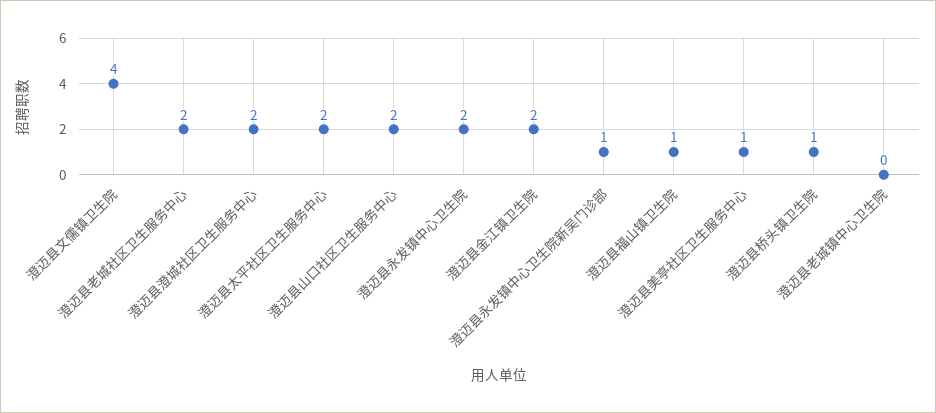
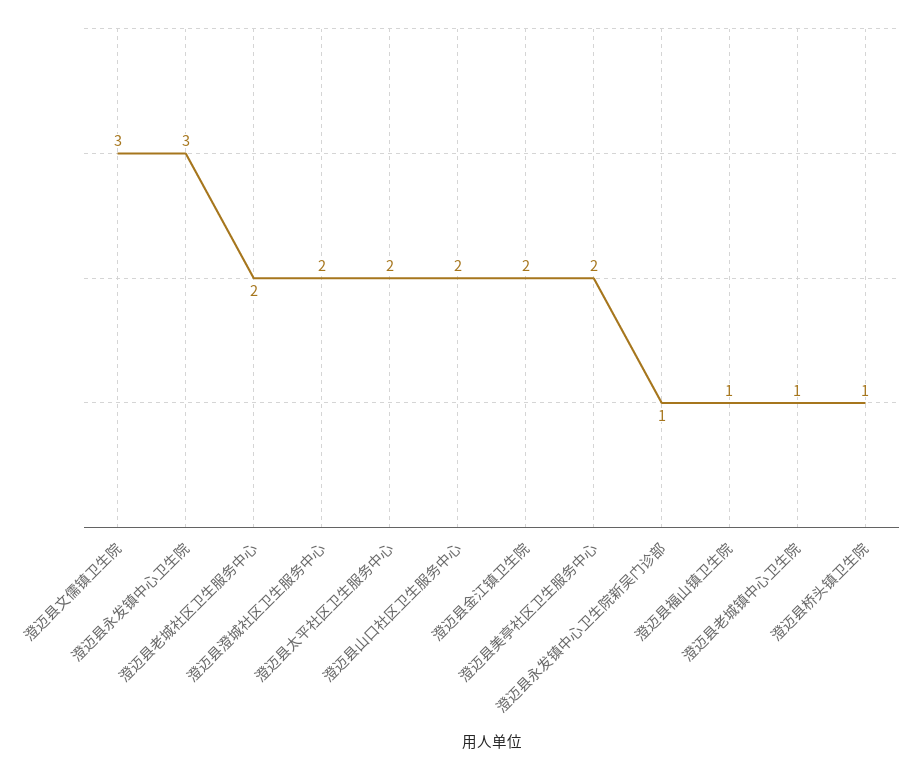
  {
-   "澄迈县文儒镇卫生院": 4,
+   "澄迈县文儒镇卫生院": 3,
    "澄迈县老城社区卫生服务中心": 2,
    "澄迈县澄城社区卫生服务中心": 2,
    "澄迈县太平社区卫生服务中心": 2,
    "澄迈县山口社区卫生服务中心": 2,
-   "澄迈县永发镇中心卫生院": 2,
+   "澄迈县永发镇中心卫生院": 3,
    "澄迈县金江镇卫生院": 2,
    "澄迈县永发镇中心卫生院新吴门诊部": 1,
    "澄迈县福山镇卫生院": 1,
-   "澄迈县美亭社区卫生服务中心": 1,
+   "澄迈县美亭社区卫生服务中心": 2,
    "澄迈县桥头镇卫生院": 1,
-   "澄迈县老城镇中心卫生院": 0
+   "澄迈县老城镇中心卫生院": 1
  }

